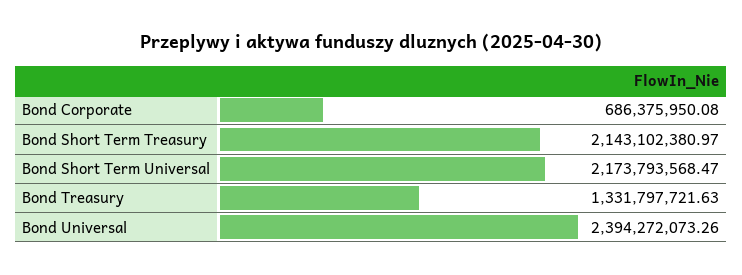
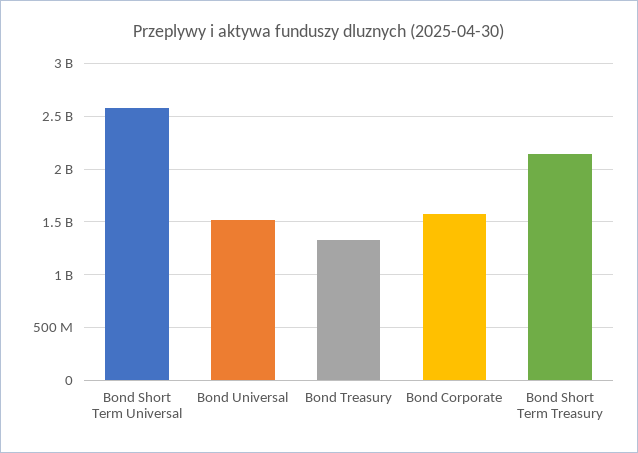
  {
-   "Bond Corporate": 686375950.08,
+   "Bond Corporate": 1600000000,
    "Bond Short Term Treasury": 2143102380.97,
-   "Bond Short Term Universal": 2173793568.47,
+   "Bond Short Term Universal": 2600000000,
    "Bond Treasury": 1331797721.63,
-   "Bond Universal": 2394272073.26
+   "Bond Universal": 1500000000
  }

